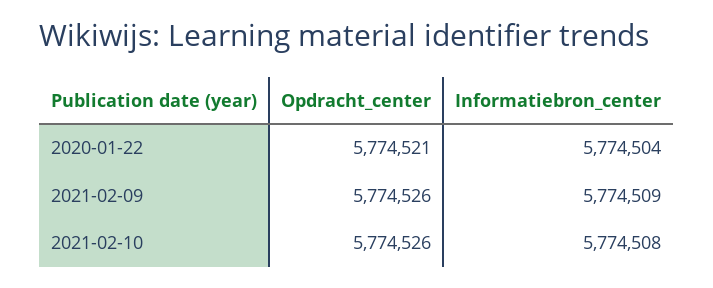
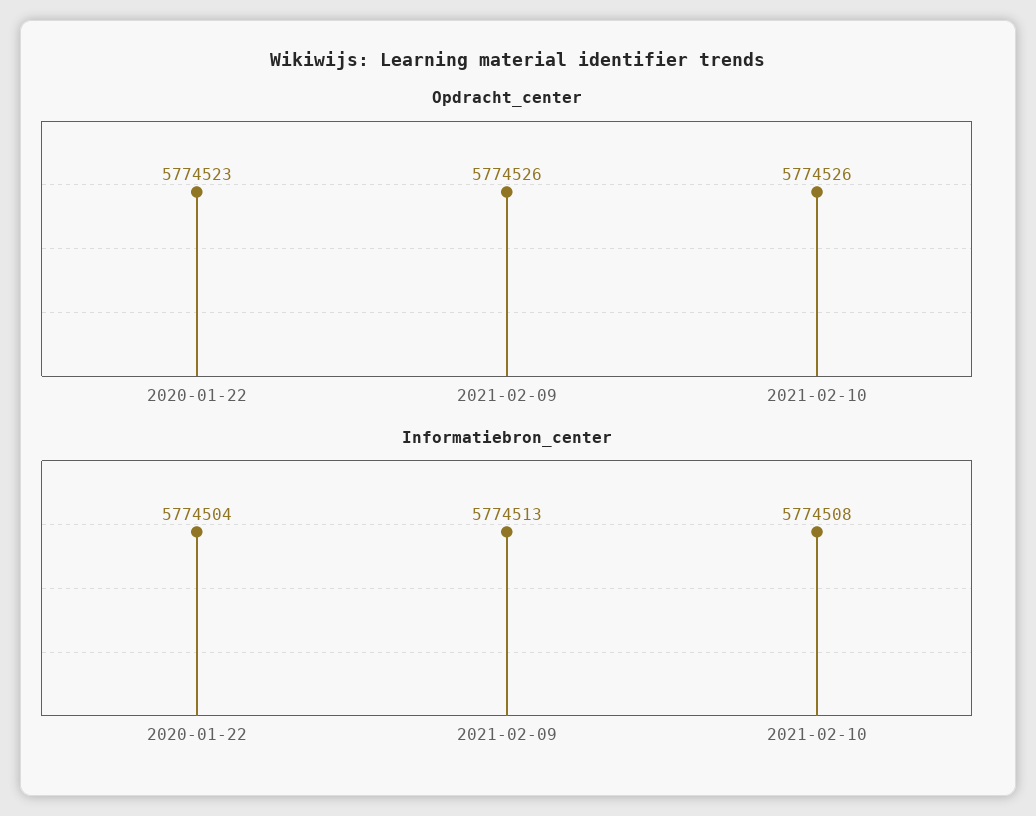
  {
    "Opdracht_center": {
-     "2020-01-22": 5774521,
+     "2020-01-22": 5774523,
      "2021-02-09": 5774526,
      "2021-02-10": 5774526
    },
    "Informatiebron_center": {
      "2020-01-22": 5774504,
-     "2021-02-09": 5774509,
+     "2021-02-09": 5774513,
      "2021-02-10": 5774508
    }
  }

